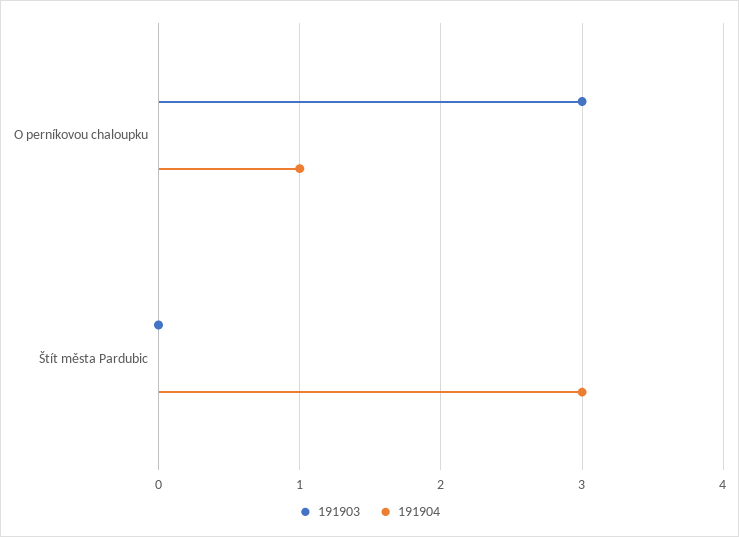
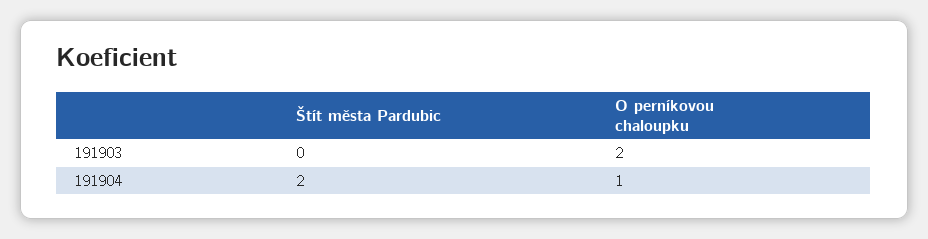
  {
    "191903": {
-     "O perníkovou chaloupku": 3,
+     "O perníkovou chaloupku": 2,
      "Štít města Pardubic": 0
    },
    "191904": {
      "O perníkovou chaloupku": 1,
-     "Štít města Pardubic": 3
+     "Štít města Pardubic": 2
    }
  }

